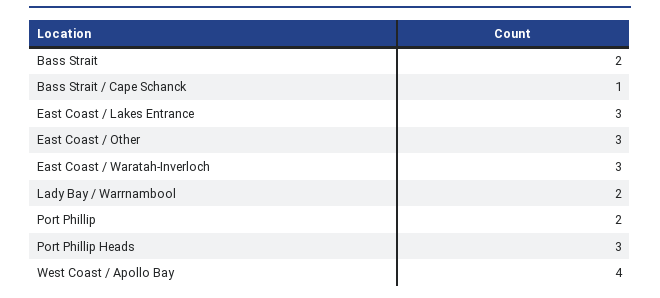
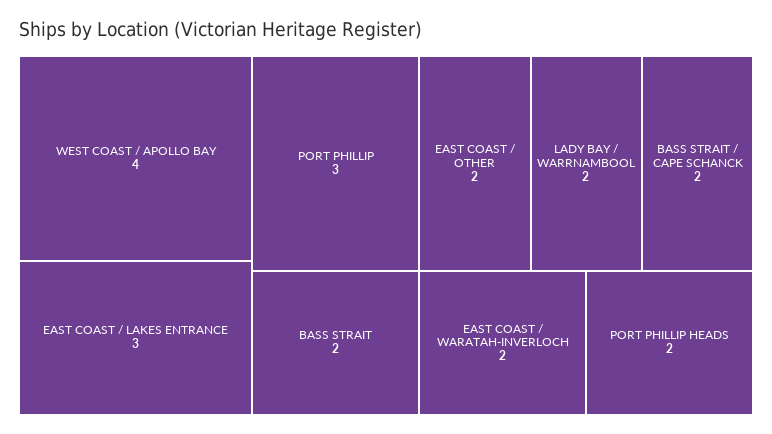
  {
    "Bass Strait": 2,
-   "Bass Strait / Cape Schanck": 1,
+   "Bass Strait / Cape Schanck": 2,
    "East Coast / Lakes Entrance": 3,
-   "East Coast / Other": 3,
+   "East Coast / Other": 2,
-   "East Coast / Waratah-Inverloch": 3,
+   "East Coast / Waratah-Inverloch": 2,
    "Lady Bay / Warrnambool": 2,
-   "Port Phillip": 2,
+   "Port Phillip": 3,
-   "Port Phillip Heads": 3,
+   "Port Phillip Heads": 2,
    "West Coast / Apollo Bay": 4
  }

